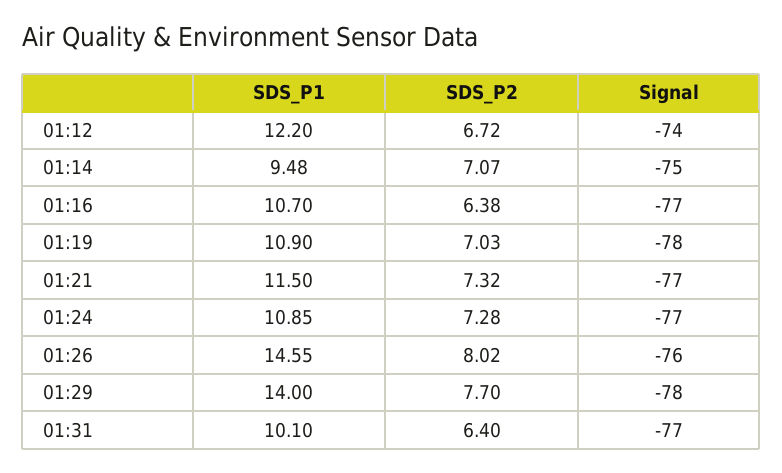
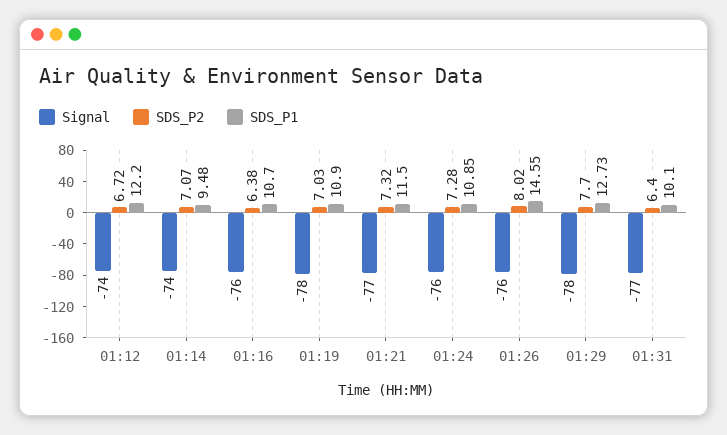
  {
    "SDS_P1": {
      "01:12": 12.2,
      "01:14": 9.48,
      "01:16": 10.7,
      "01:19": 10.9,
      "01:21": 11.5,
      "01:24": 10.85,
      "01:26": 14.55,
-     "01:29": 14,
+     "01:29": 12.73,
      "01:31": 10.1
    },
    "SDS_P2": {
      "01:12": 6.72,
      "01:14": 7.07,
      "01:16": 6.38,
      "01:19": 7.03,
      "01:21": 7.32,
      "01:24": 7.28,
      "01:26": 8.02,
      "01:29": 7.7,
      "01:31": 6.4
    },
    "Signal": {
      "01:12": -74,
-     "01:14": -75,
+     "01:14": -74,
-     "01:16": -77,
+     "01:16": -76,
      "01:19": -78,
      "01:21": -77,
-     "01:24": -77,
+     "01:24": -76,
      "01:26": -76,
      "01:29": -78,
      "01:31": -77
    }
  }

